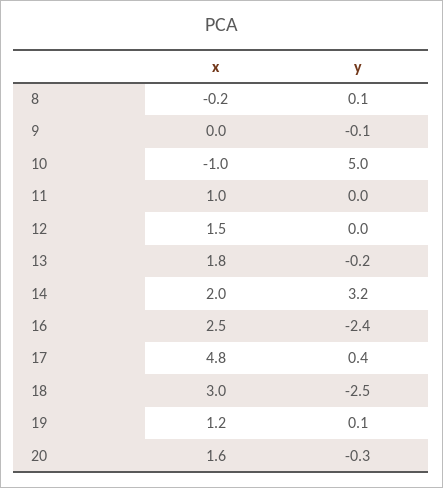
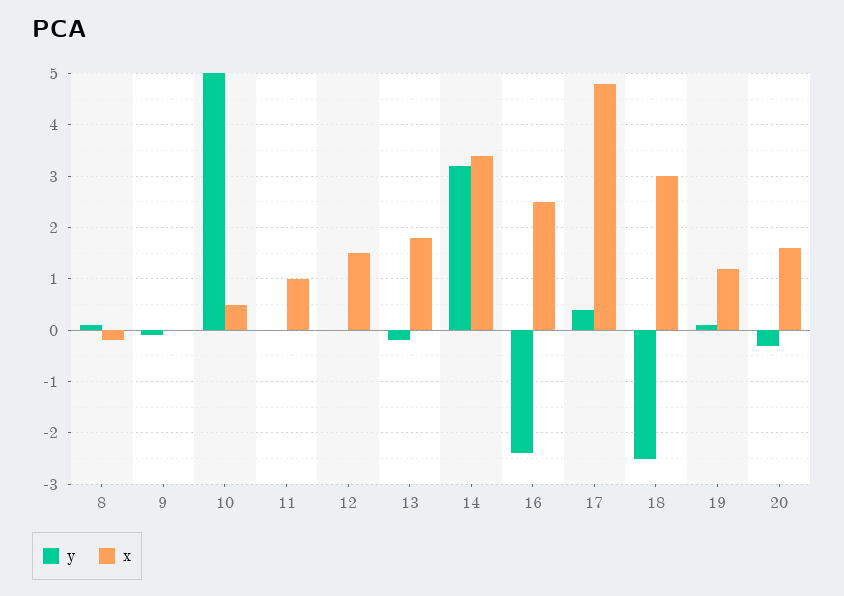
  {
    "x": {
      "8": -0.2,
      "9": 0,
-     "10": -1,
+     "10": 0.5,
      "11": 1,
      "12": 1.5,
      "13": 1.8,
-     "14": 2,
+     "14": 3.5,
      "16": 2.5,
      "17": 4.8,
      "18": 3,
      "19": 1.2,
      "20": 1.6
    },
    "y": {
      "8": 0.1,
      "9": -0.1,
      "10": 5,
      "11": 0,
      "12": 0,
      "13": -0.2,
      "14": 3.2,
      "16": -2.4,
      "17": 0.4,
      "18": -2.5,
      "19": 0.1,
      "20": -0.3
    }
  }

